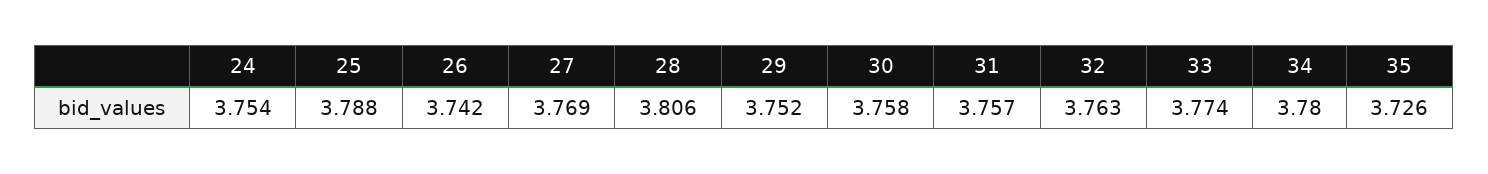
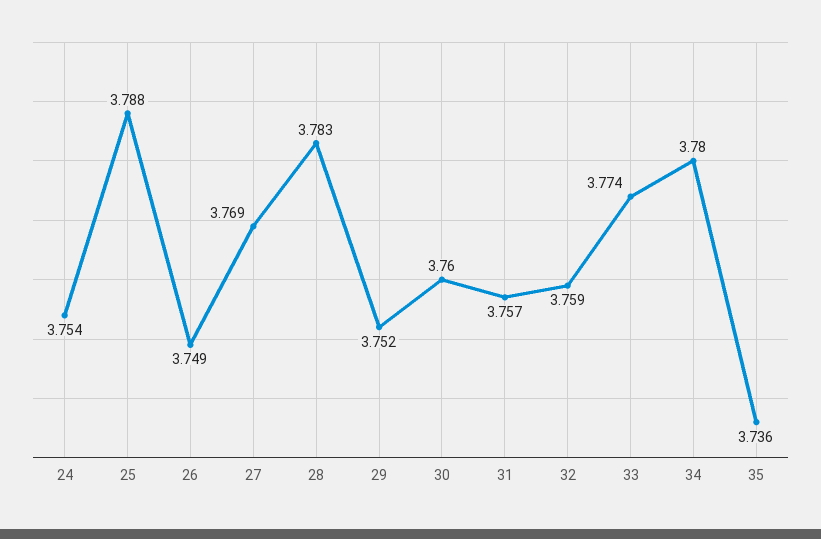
  {
    "24": 3.754,
    "25": 3.788,
-   "26": 3.742,
+   "26": 3.749,
    "27": 3.769,
-   "28": 3.806,
+   "28": 3.783,
    "29": 3.752,
-   "30": 3.758,
+   "30": 3.76,
    "31": 3.757,
-   "32": 3.763,
+   "32": 3.759,
    "33": 3.774,
    "34": 3.78,
-   "35": 3.726
+   "35": 3.736
  }

